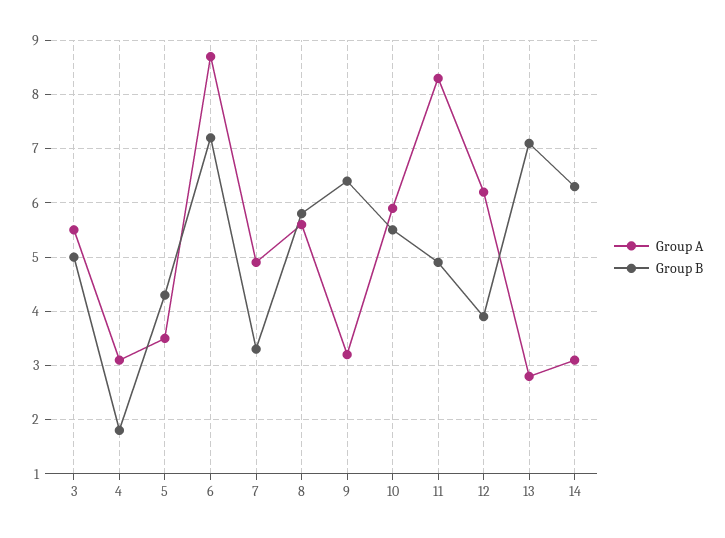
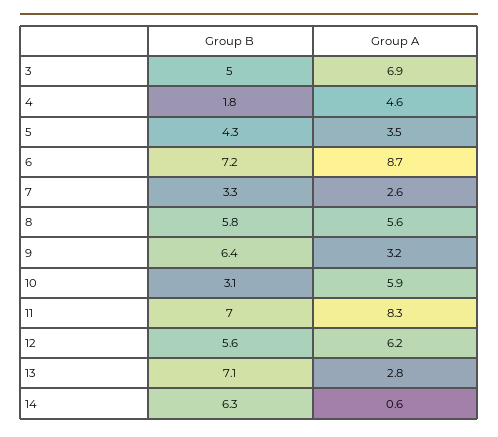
  {
    "Group A": {
-     "3": 5.5,
+     "3": 6.9,
-     "4": 3,
+     "4": 4.6,
      "5": 3.5,
      "6": 8.7,
-     "7": 5,
+     "7": 2.6,
      "8": 5.6,
      "9": 3.2,
      "10": 5.9,
      "11": 8.3,
      "12": 6.2,
      "13": 2.8,
-     "14": 3
+     "14": 0.6
    },
    "Group B": {
      "3": 5,
      "4": 1.8,
      "5": 4.3,
      "6": 7.2,
      "7": 3.3,
      "8": 5.8,
      "9": 6.4,
-     "10": 5.5,
+     "10": 3.1,
-     "11": 5,
+     "11": 7,
-     "12": 4,
+     "12": 5.6,
      "13": 7.1,
      "14": 6.3
    }
  }

